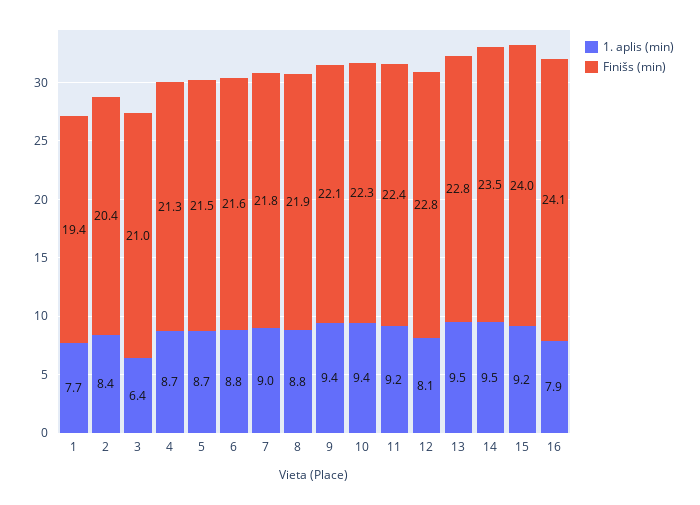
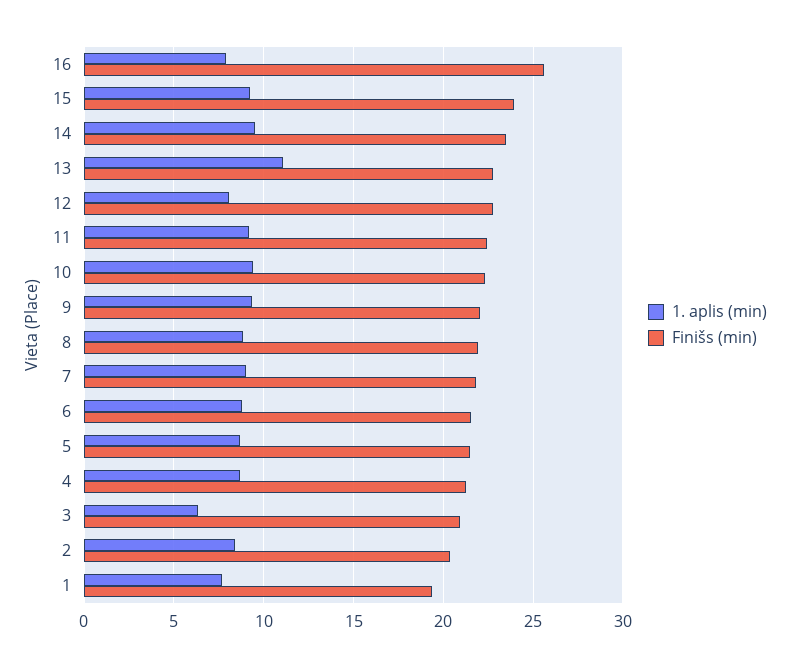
  {
    "1. aplis (min)": {
      "1": 7.7,
      "2": 8.4,
      "3": 6.4,
      "4": 8.7,
      "5": 8.7,
      "6": 8.8,
      "7": 9,
      "8": 8.8,
      "9": 9.4,
      "10": 9.4,
      "11": 9.2,
      "12": 8.1,
-     "13": 9.5,
+     "13": 11,
      "14": 9.5,
      "15": 9.2,
      "16": 7.9
    },
    "Finišs (min)": {
      "1": 19.4,
      "2": 20.4,
      "3": 21,
      "4": 21.3,
      "5": 21.5,
      "6": 21.6,
      "7": 21.8,
      "8": 21.9,
      "9": 22.1,
      "10": 22.3,
      "11": 22.4,
      "12": 22.8,
      "13": 22.8,
      "14": 23.5,
      "15": 24,
-     "16": 24.1
+     "16": 25.5
    }
  }

